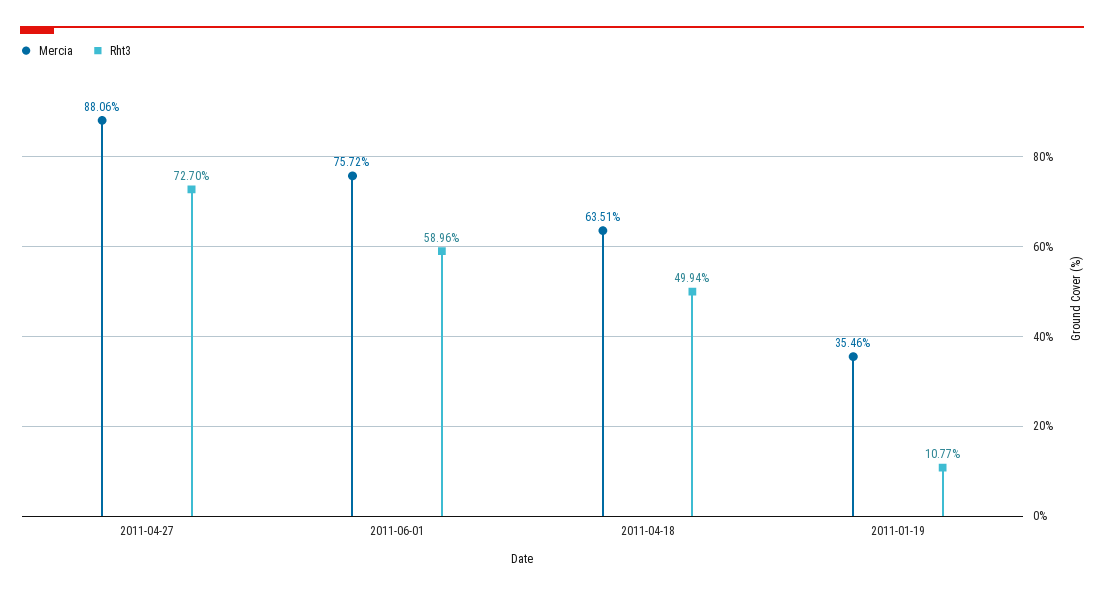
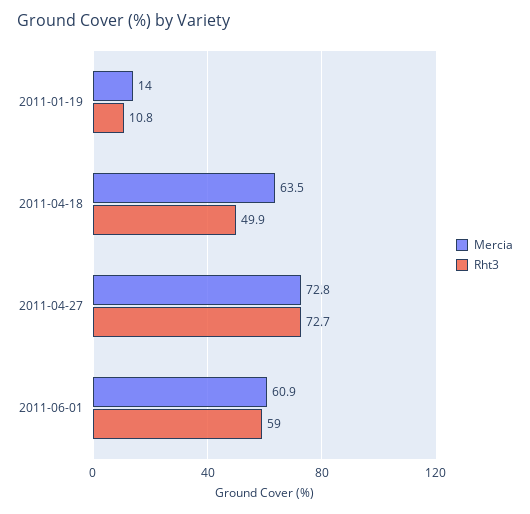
  {
    "Mercia": {
-     "2011-04-27": 88.06,
+     "2011-04-27": 72.8,
-     "2011-06-01": 75.72,
+     "2011-06-01": 60.9,
      "2011-04-18": 63.51,
-     "2011-01-19": 35.46
+     "2011-01-19": 14
    },
    "Rht3": {
      "2011-04-27": 72.7,
      "2011-06-01": 58.96,
      "2011-04-18": 49.94,
      "2011-01-19": 10.77
    }
  }

